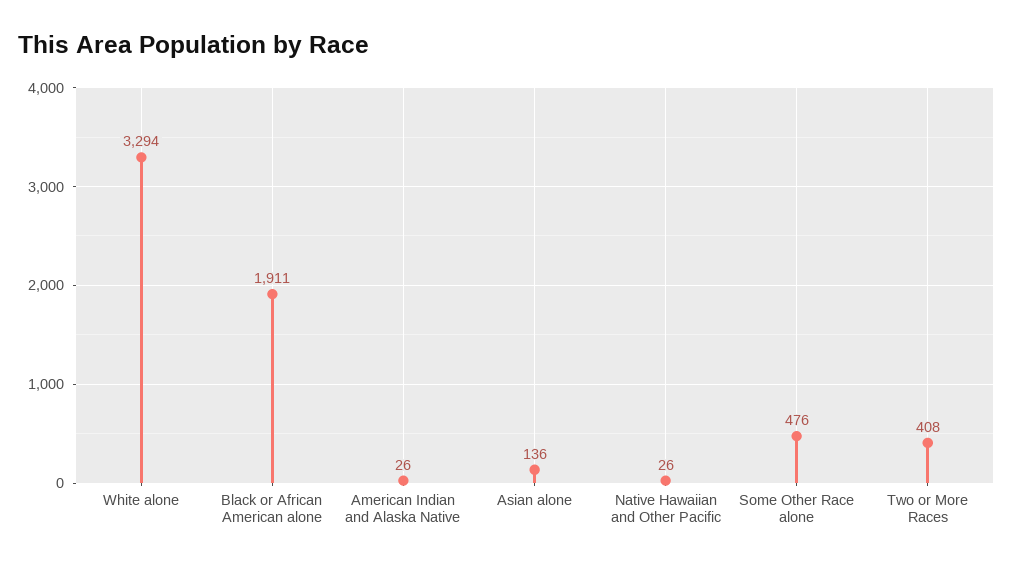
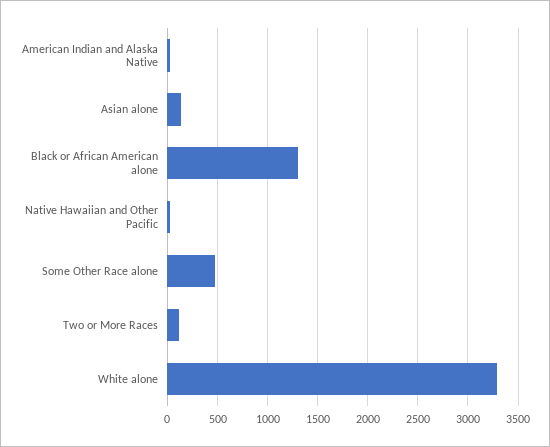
  {
    "White alone": 3294,
-   "Black or African American alone": 1911,
+   "Black or African American alone": 1300,
    "American Indian and Alaska Native": 26,
    "Asian alone": 136,
    "Native Hawaiian and Other Pacific": 26,
    "Some Other Race alone": 476,
-   "Two or More Races": 408
+   "Two or More Races": 100
  }

